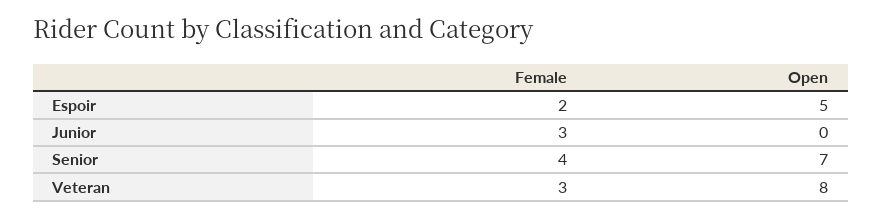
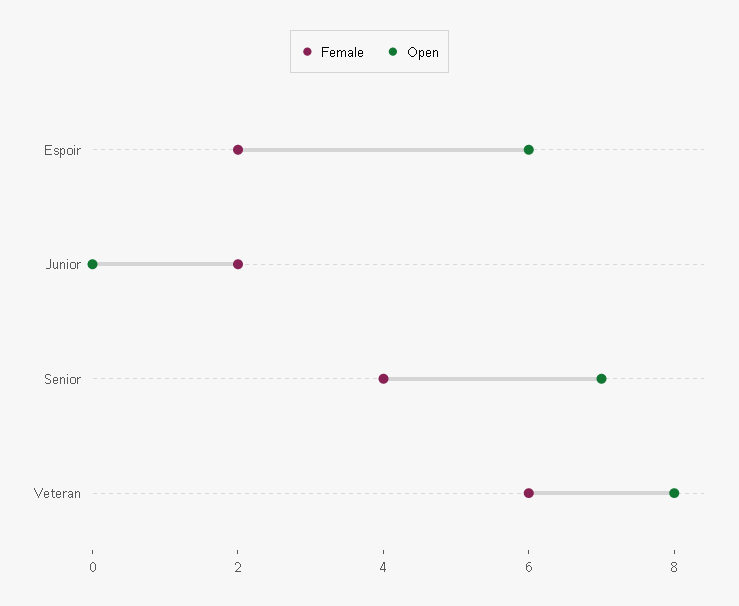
  {
    "Female": {
      "Espoir": 2,
-     "Junior": 3,
+     "Junior": 2,
      "Senior": 4,
-     "Veteran": 3
+     "Veteran": 6
    },
    "Open": {
-     "Espoir": 5,
+     "Espoir": 6,
      "Junior": 0,
      "Senior": 7,
      "Veteran": 8
    }
  }

